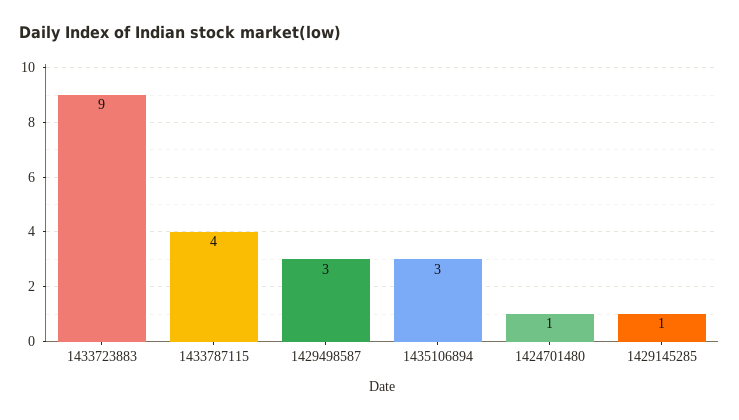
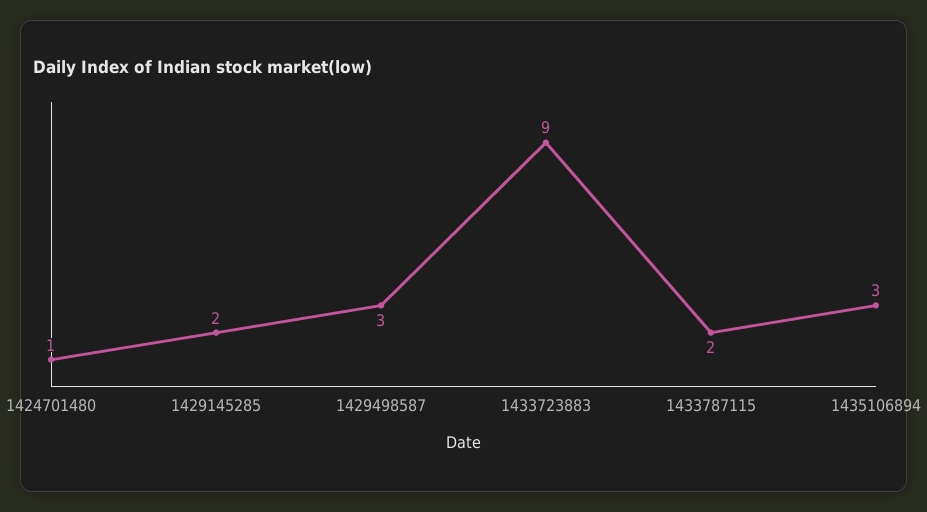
  {
    "1433723883": 9,
-   "1433787115": 4,
+   "1433787115": 2,
    "1429498587": 3,
    "1435106894": 3,
    "1424701480": 1,
-   "1429145285": 1
+   "1429145285": 2
  }

